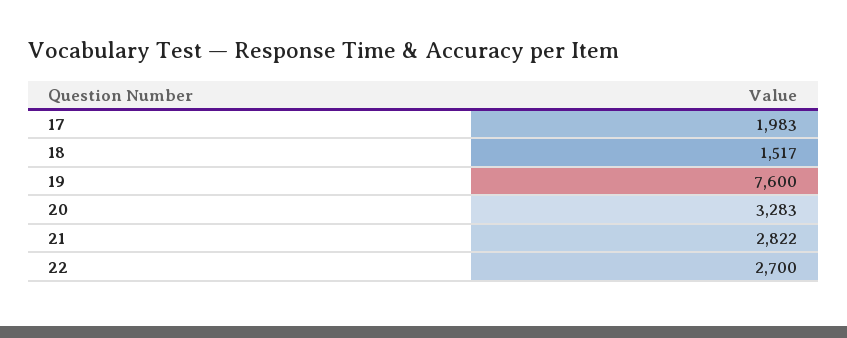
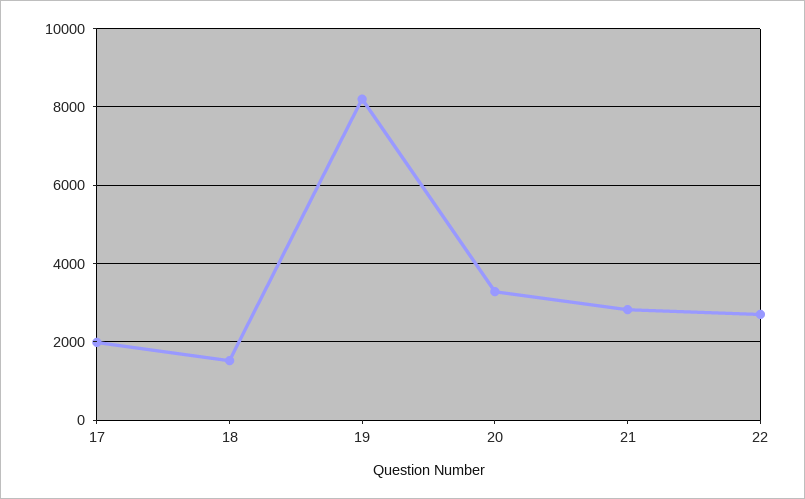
  {
    "17": 1983,
    "18": 1517,
-   "19": 7600,
+   "19": 8200,
    "20": 3283,
    "21": 2822,
    "22": 2700
  }

